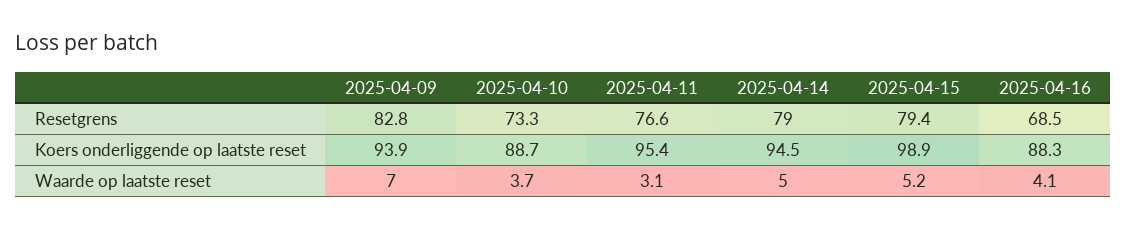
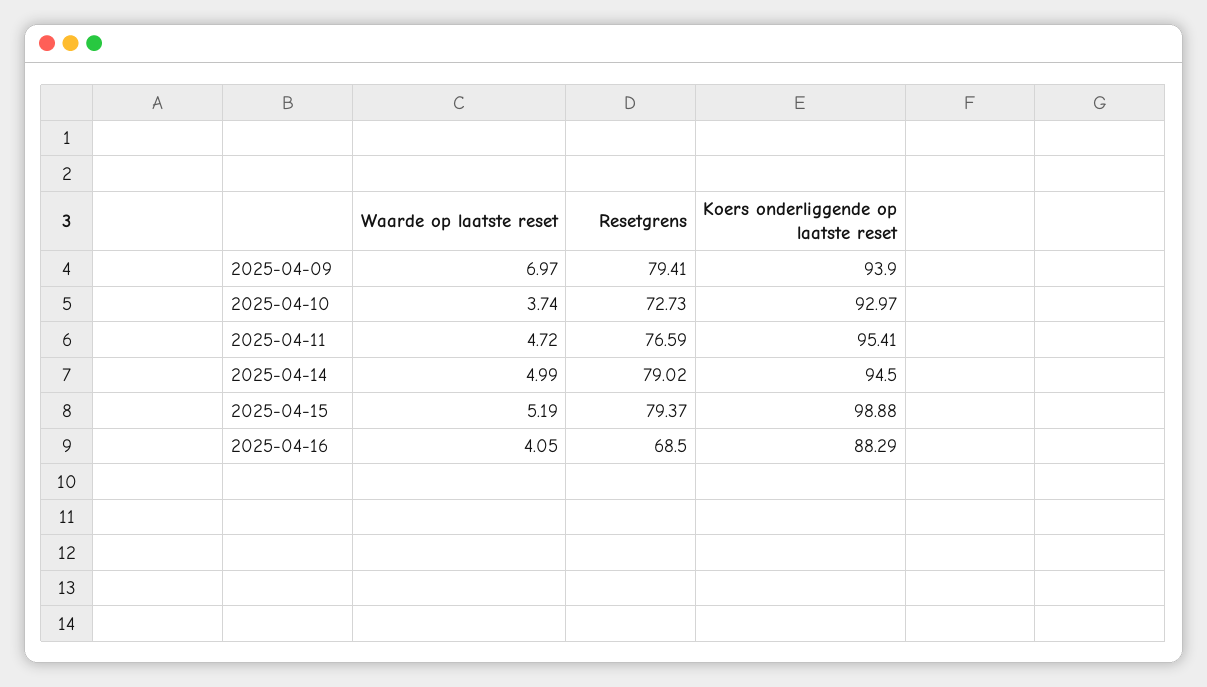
  {
    "2025-04-09": {
-     "Resetgrens": 82.8,
+     "Resetgrens": 79.41,
      "Koers onderliggende op laatste reset": 93.9,
      "Waarde op laatste reset": 6.97
    },
    "2025-04-10": {
-     "Resetgrens": 73.3,
+     "Resetgrens": 72.73,
-     "Koers onderliggende op laatste reset": 88.7,
+     "Koers onderliggende op laatste reset": 92.97,
      "Waarde op laatste reset": 3.74
    },
    "2025-04-11": {
      "Resetgrens": 76.59,
      "Koers onderliggende op laatste reset": 95.41,
-     "Waarde op laatste reset": 3.1
+     "Waarde op laatste reset": 4.72
    },
    "2025-04-14": {
      "Resetgrens": 79.02,
      "Koers onderliggende op laatste reset": 94.5,
      "Waarde op laatste reset": 4.99
    },
    "2025-04-15": {
      "Resetgrens": 79.37,
      "Koers onderliggende op laatste reset": 98.88,
      "Waarde op laatste reset": 5.19
    },
    "2025-04-16": {
      "Resetgrens": 68.5,
      "Koers onderliggende op laatste reset": 88.29,
      "Waarde op laatste reset": 4.05
    }
  }

